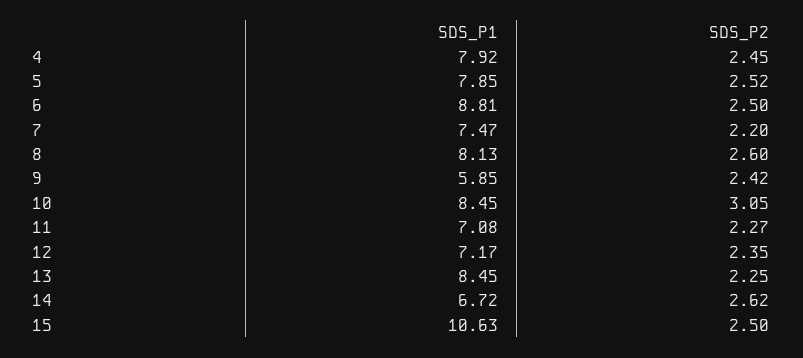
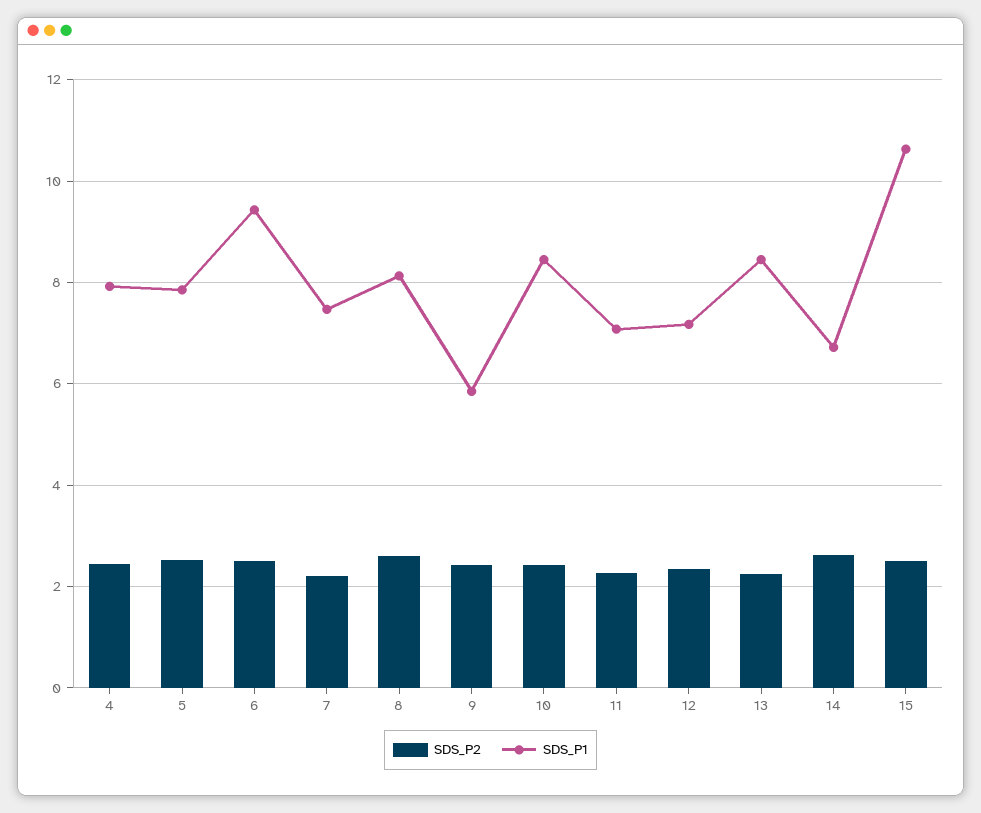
  {
    "SDS_P1": {
      "4": 7.92,
      "5": 7.85,
-     "6": 8.81,
+     "6": 9.4,
      "7": 7.47,
      "8": 8.13,
      "9": 5.85,
      "10": 8.45,
      "11": 7.08,
      "12": 7.17,
      "13": 8.45,
      "14": 6.72,
      "15": 10.63
    },
    "SDS_P2": {
      "4": 2.45,
      "5": 2.52,
      "6": 2.5,
      "7": 2.2,
      "8": 2.6,
      "9": 2.42,
-     "10": 3.05,
+     "10": 2.4,
      "11": 2.27,
      "12": 2.35,
      "13": 2.25,
      "14": 2.62,
      "15": 2.5
    }
  }

